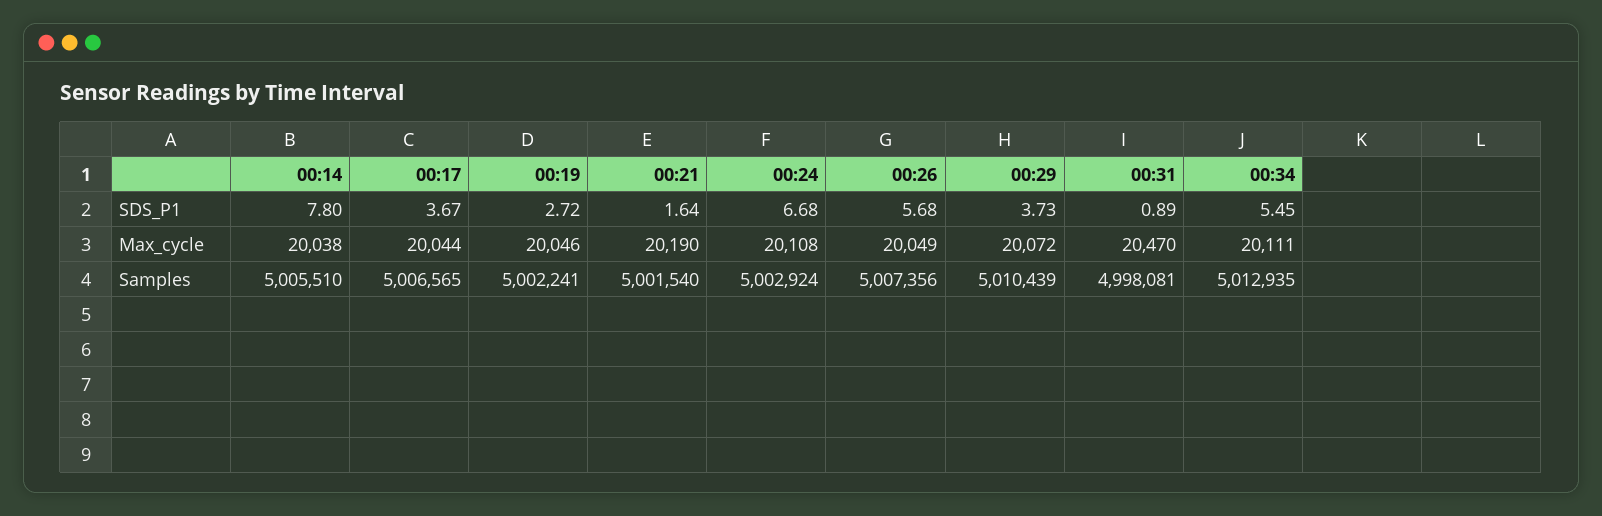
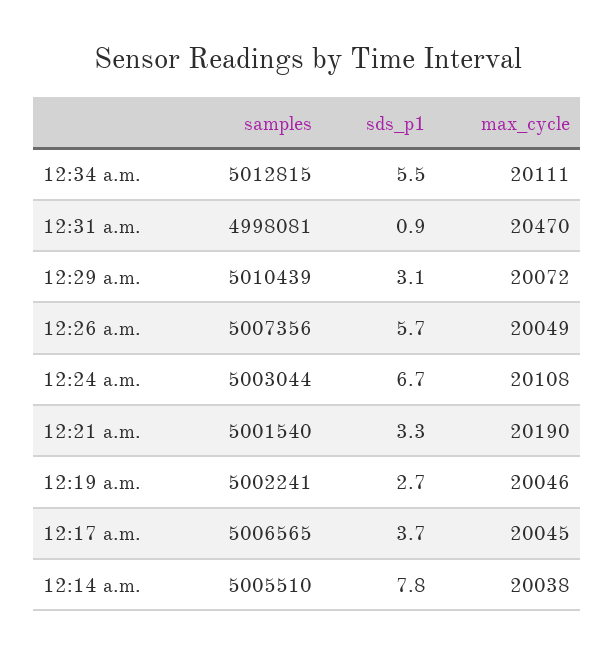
  {
    "00:14": {
      "SDS_P1": 7.8,
      "Max_cycle": 20038,
      "Samples": 5005510
    },
    "00:17": {
      "SDS_P1": 3.67,
-     "Max_cycle": 20044,
+     "Max_cycle": 20045,
      "Samples": 5006565
    },
    "00:19": {
      "SDS_P1": 2.72,
      "Max_cycle": 20046,
      "Samples": 5002241
    },
    "00:21": {
-     "SDS_P1": 1.64,
+     "SDS_P1": 3.3,
      "Max_cycle": 20190,
      "Samples": 5001540
    },
    "00:24": {
      "SDS_P1": 6.68,
      "Max_cycle": 20108,
-     "Samples": 5002924
+     "Samples": 5003044
    },
    "00:26": {
      "SDS_P1": 5.68,
      "Max_cycle": 20049,
      "Samples": 5007356
    },
    "00:29": {
-     "SDS_P1": 3.73,
+     "SDS_P1": 3.1,
      "Max_cycle": 20072,
      "Samples": 5010439
    },
    "00:31": {
      "SDS_P1": 0.89,
      "Max_cycle": 20470,
      "Samples": 4998081
    },
    "00:34": {
      "SDS_P1": 5.45,
      "Max_cycle": 20111,
-     "Samples": 5012935
+     "Samples": 5012815
    }
  }

